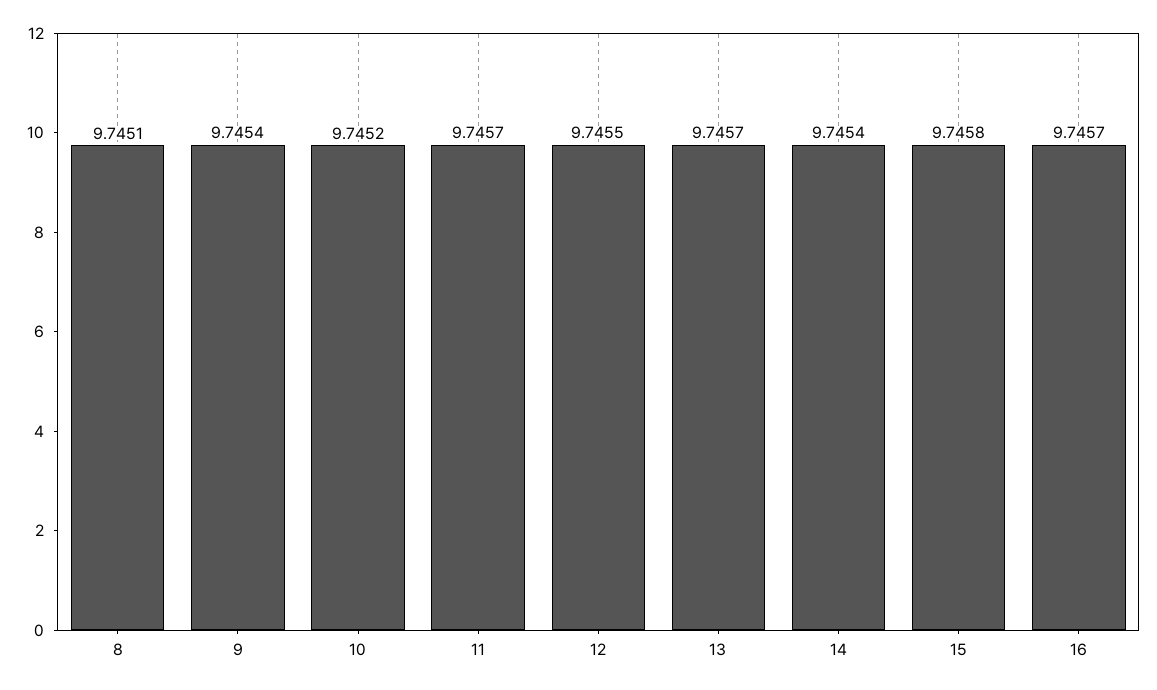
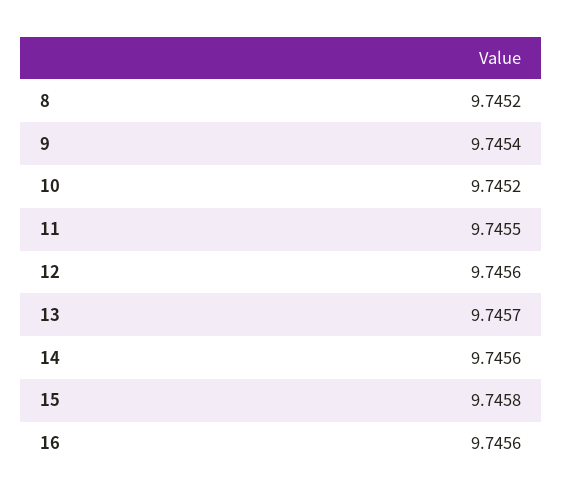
  {
-   "8": 9.7451,
+   "8": 9.7452,
    "9": 9.7454,
    "10": 9.7452,
-   "11": 9.7457,
+   "11": 9.7455,
-   "12": 9.7455,
+   "12": 9.7456,
    "13": 9.7457,
-   "14": 9.7454,
+   "14": 9.7456,
    "15": 9.7458,
-   "16": 9.7457
+   "16": 9.7456
  }

